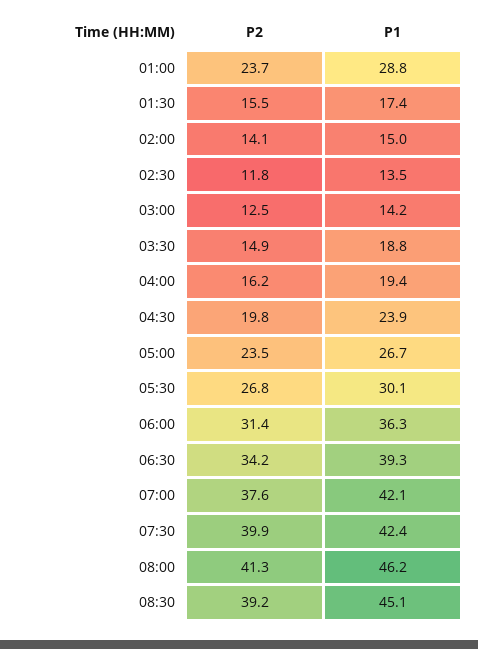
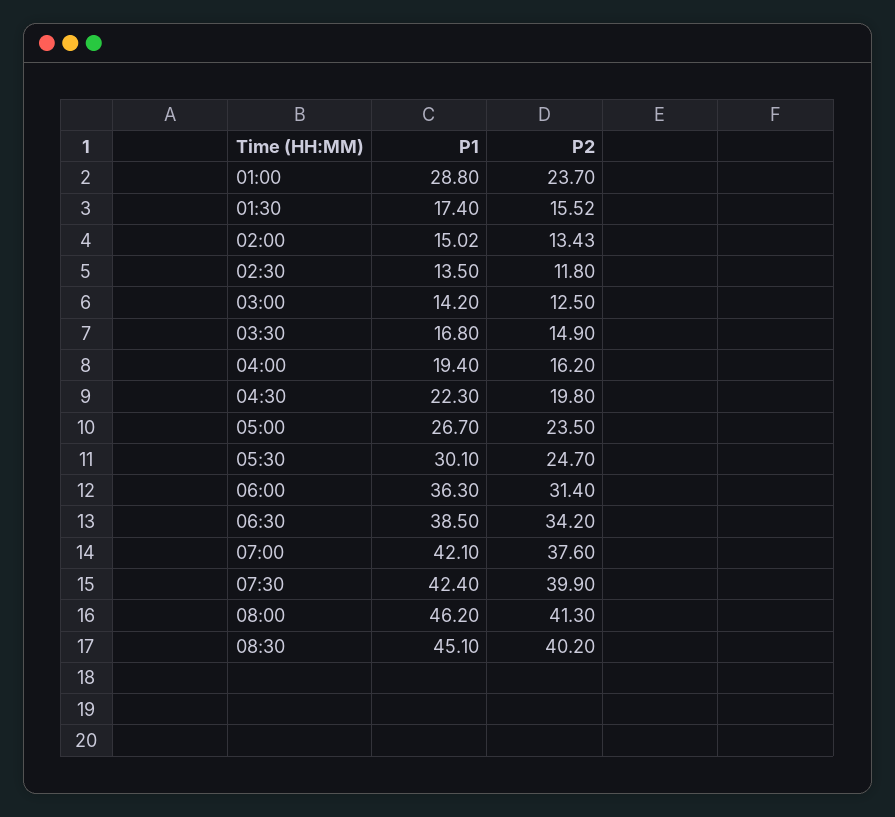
  {
    "P2": {
      "01:00": 23.7,
      "01:30": 15.52,
-     "02:00": 14.1,
+     "02:00": 13.43,
      "02:30": 11.8,
      "03:00": 12.5,
      "03:30": 14.9,
      "04:00": 16.2,
      "04:30": 19.8,
      "05:00": 23.5,
-     "05:30": 26.8,
+     "05:30": 24.7,
      "06:00": 31.4,
      "06:30": 34.2,
      "07:00": 37.6,
      "07:30": 39.9,
      "08:00": 41.3,
-     "08:30": 39.2
+     "08:30": 40.2
    },
    "P1": {
      "01:00": 28.8,
      "01:30": 17.4,
      "02:00": 15.02,
      "02:30": 13.5,
      "03:00": 14.2,
-     "03:30": 18.8,
+     "03:30": 16.8,
      "04:00": 19.4,
-     "04:30": 23.9,
+     "04:30": 22.3,
      "05:00": 26.7,
      "05:30": 30.1,
      "06:00": 36.3,
-     "06:30": 39.3,
+     "06:30": 38.5,
      "07:00": 42.1,
      "07:30": 42.4,
      "08:00": 46.2,
      "08:30": 45.1
    }
  }

